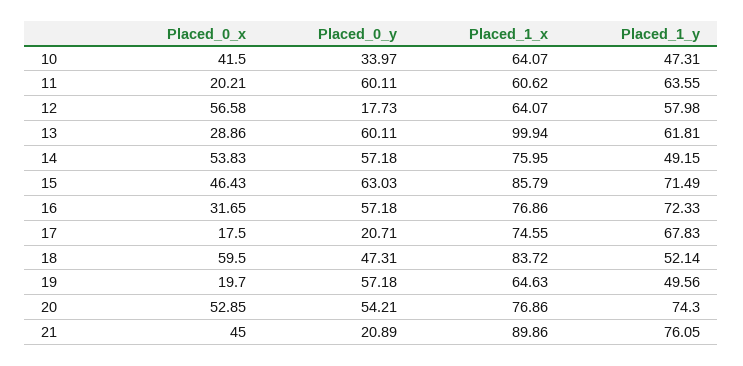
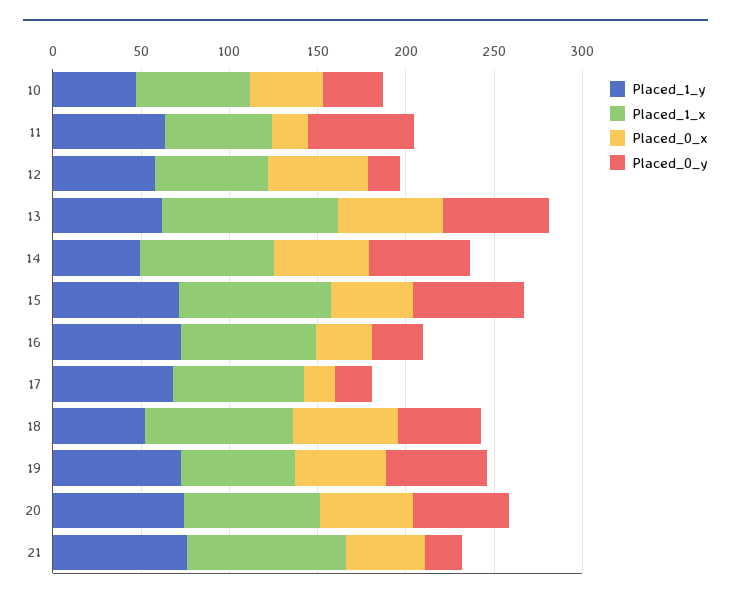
  {
    "Placed_0_x": {
      "10": 41.5,
      "11": 20.21,
      "12": 56.58,
-     "13": 28.86,
+     "13": 60,
      "14": 53.83,
      "15": 46.43,
      "16": 31.65,
      "17": 17.5,
      "18": 59.5,
-     "19": 19.7,
+     "19": 50,
      "20": 52.85,
      "21": 45
    },
    "Placed_0_y": {
      "10": 33.97,
      "11": 60.11,
      "12": 17.73,
      "13": 60.11,
      "14": 57.18,
      "15": 63.03,
-     "16": 57.18,
+     "16": 30,
      "17": 20.71,
      "18": 47.31,
      "19": 57.18,
      "20": 54.21,
      "21": 20.89
    },
    "Placed_1_x": {
      "10": 64.07,
      "11": 60.62,
      "12": 64.07,
      "13": 99.94,
      "14": 75.95,
      "15": 85.79,
      "16": 76.86,
      "17": 74.55,
      "18": 83.72,
      "19": 64.63,
      "20": 76.86,
      "21": 89.86
    },
    "Placed_1_y": {
      "10": 47.31,
      "11": 63.55,
      "12": 57.98,
      "13": 61.81,
      "14": 49.15,
      "15": 71.49,
      "16": 72.33,
      "17": 67.83,
      "18": 52.14,
-     "19": 49.56,
+     "19": 70,
      "20": 74.3,
      "21": 76.05
    }
  }

